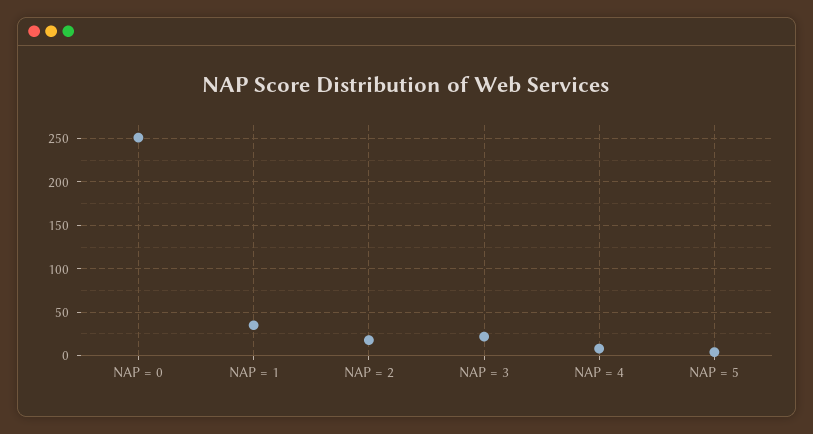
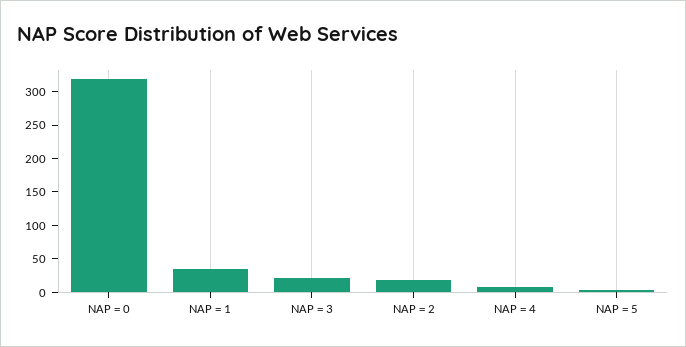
  {
-   "NAP = 0": 250,
+   "NAP = 0": 325,
    "NAP = 1": 40,
    "NAP = 2": 20,
    "NAP = 3": 20,
    "NAP = 4": 10,
    "NAP = 5": 0
  }

